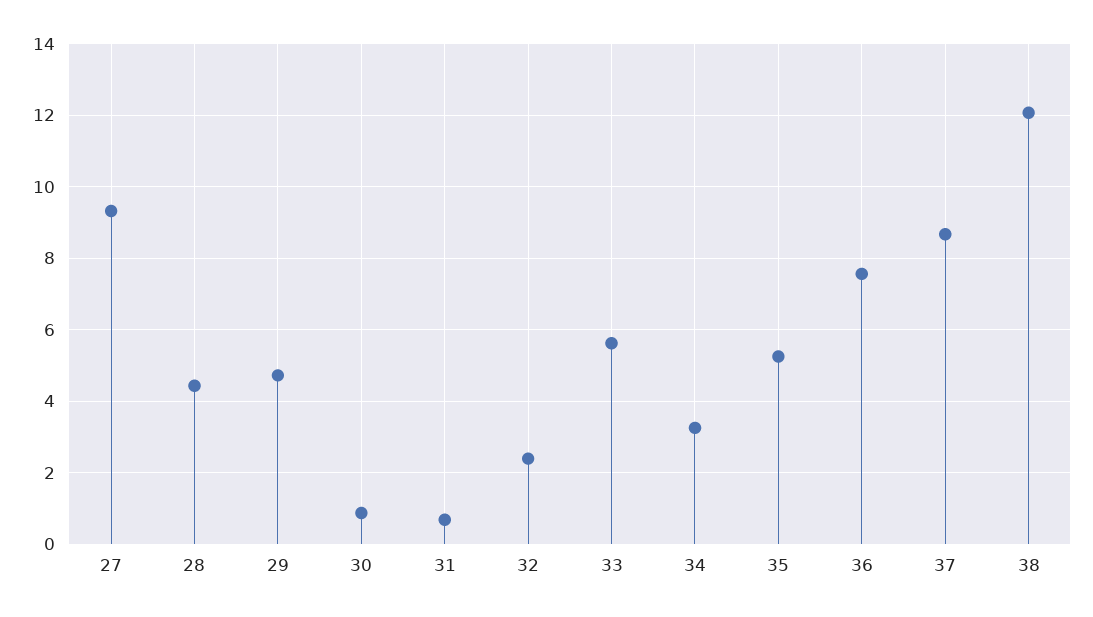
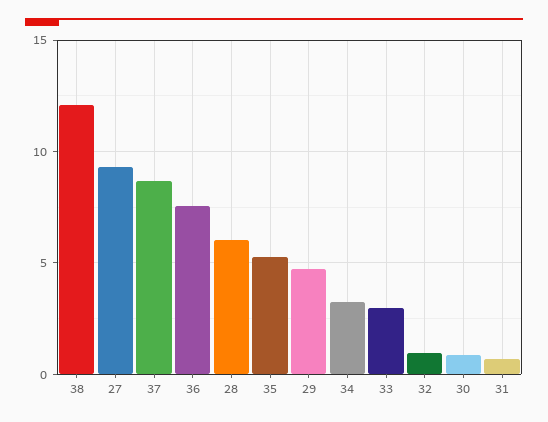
  {
    "27": 9.4,
-   "28": 4.4,
+   "28": 6,
    "29": 4.8,
    "30": 0.8,
    "31": 0.6,
-   "32": 2.4,
+   "32": 1,
-   "33": 5.6,
+   "33": 3,
    "34": 3.2,
    "35": 5.2,
    "36": 7.6,
    "37": 8.6,
    "38": 12
  }

